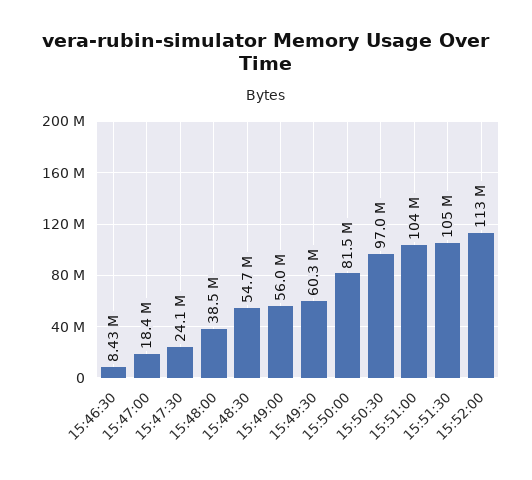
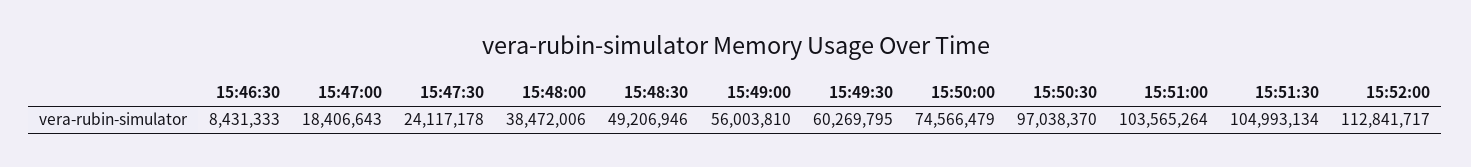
  {
    "15:46:30": 8431333,
    "15:47:00": 18406643,
    "15:47:30": 24117178,
    "15:48:00": 38472006,
-   "15:48:30": 54700000,
+   "15:48:30": 49206946,
    "15:49:00": 56003810,
    "15:49:30": 60269795,
-   "15:50:00": 81500000,
+   "15:50:00": 74566479,
    "15:50:30": 97038370,
    "15:51:00": 103565264,
    "15:51:30": 104993134,
    "15:52:00": 112841717
  }

